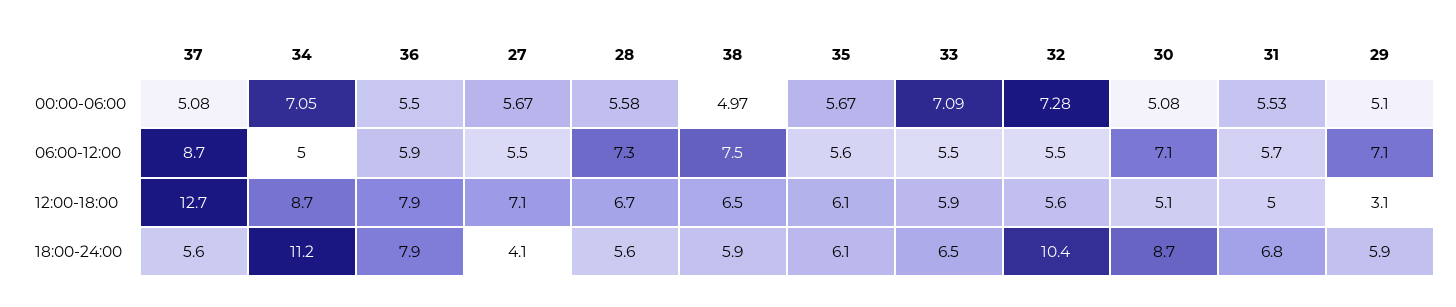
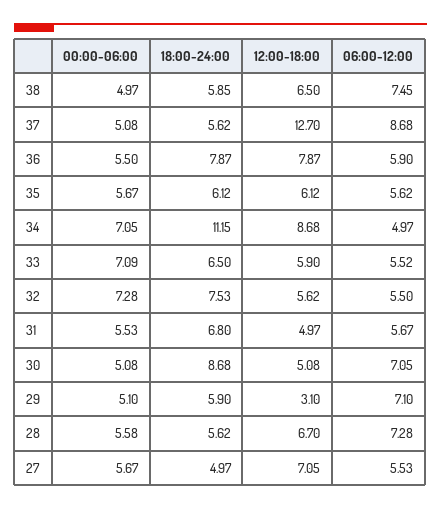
  {
    "37": {
      "00:00-06:00": 5.08,
      "06:00-12:00": 8.68,
      "12:00-18:00": 12.7,
      "18:00-24:00": 5.62
    },
    "34": {
      "00:00-06:00": 7.05,
      "06:00-12:00": 4.97,
      "12:00-18:00": 8.68,
      "18:00-24:00": 11.15
    },
    "36": {
      "00:00-06:00": 5.5,
      "06:00-12:00": 5.9,
      "12:00-18:00": 7.87,
      "18:00-24:00": 7.87
    },
    "27": {
      "00:00-06:00": 5.67,
      "06:00-12:00": 5.53,
      "12:00-18:00": 7.05,
-     "18:00-24:00": 4.1
+     "18:00-24:00": 4.97
    },
    "28": {
      "00:00-06:00": 5.58,
      "06:00-12:00": 7.28,
      "12:00-18:00": 6.7,
      "18:00-24:00": 5.62
    },
    "38": {
      "00:00-06:00": 4.97,
      "06:00-12:00": 7.45,
      "12:00-18:00": 6.5,
      "18:00-24:00": 5.85
    },
    "35": {
      "00:00-06:00": 5.67,
      "06:00-12:00": 5.62,
      "12:00-18:00": 6.12,
      "18:00-24:00": 6.12
    },
    "33": {
      "00:00-06:00": 7.09,
      "06:00-12:00": 5.52,
      "12:00-18:00": 5.9,
      "18:00-24:00": 6.5
    },
    "32": {
      "00:00-06:00": 7.28,
      "06:00-12:00": 5.5,
      "12:00-18:00": 5.62,
-     "18:00-24:00": 10.4
+     "18:00-24:00": 7.53
    },
    "30": {
      "00:00-06:00": 5.08,
      "06:00-12:00": 7.05,
      "12:00-18:00": 5.08,
      "18:00-24:00": 8.68
    },
    "31": {
      "00:00-06:00": 5.53,
      "06:00-12:00": 5.67,
      "12:00-18:00": 4.97,
      "18:00-24:00": 6.8
    },
    "29": {
      "00:00-06:00": 5.1,
      "06:00-12:00": 7.1,
      "12:00-18:00": 3.1,
      "18:00-24:00": 5.9
    }
  }

